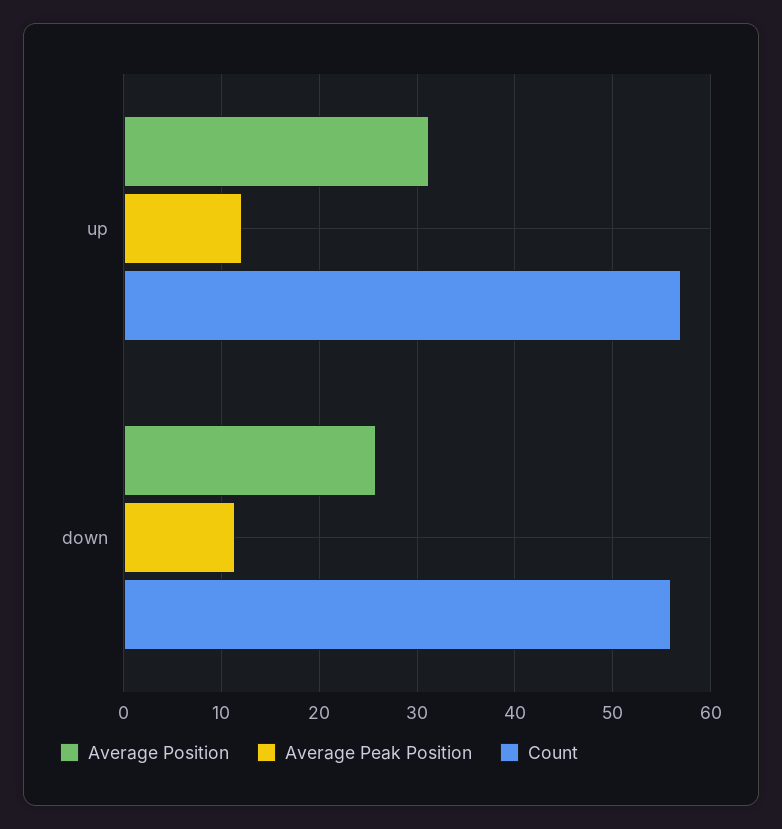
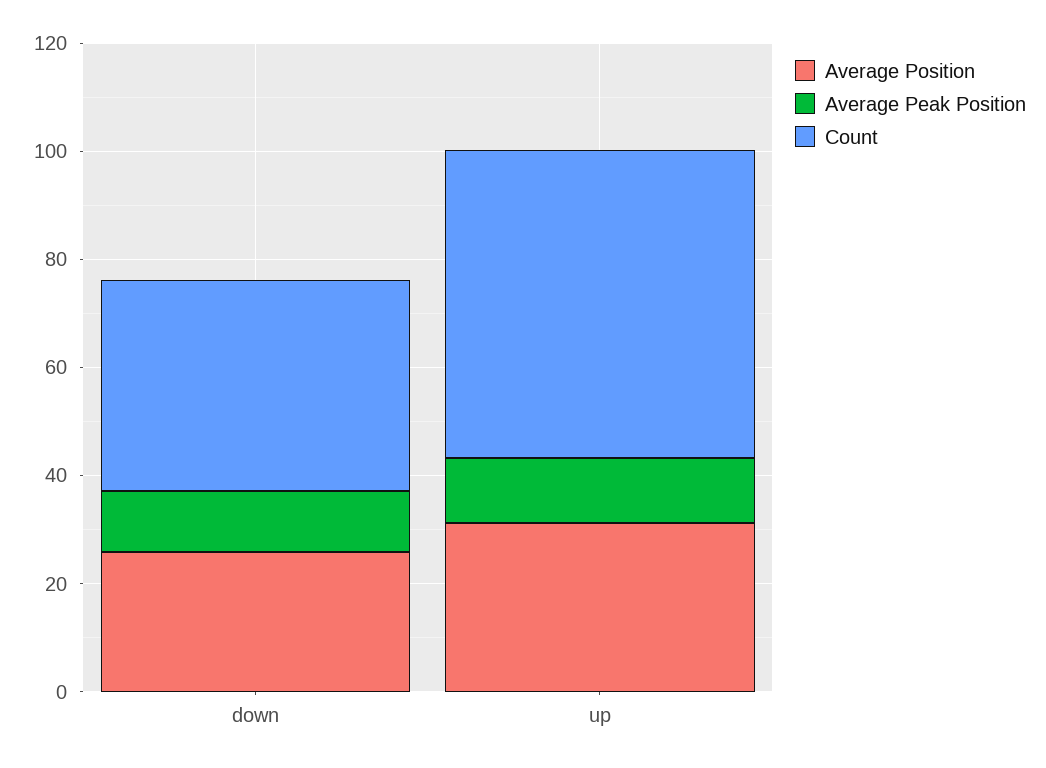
  {
    "Average Position": {
      "up": 31,
      "down": 26
    },
    "Average Peak Position": {
      "up": 12,
      "down": 11
    },
    "Count": {
      "up": 57,
-     "down": 56
+     "down": 40
    }
  }

